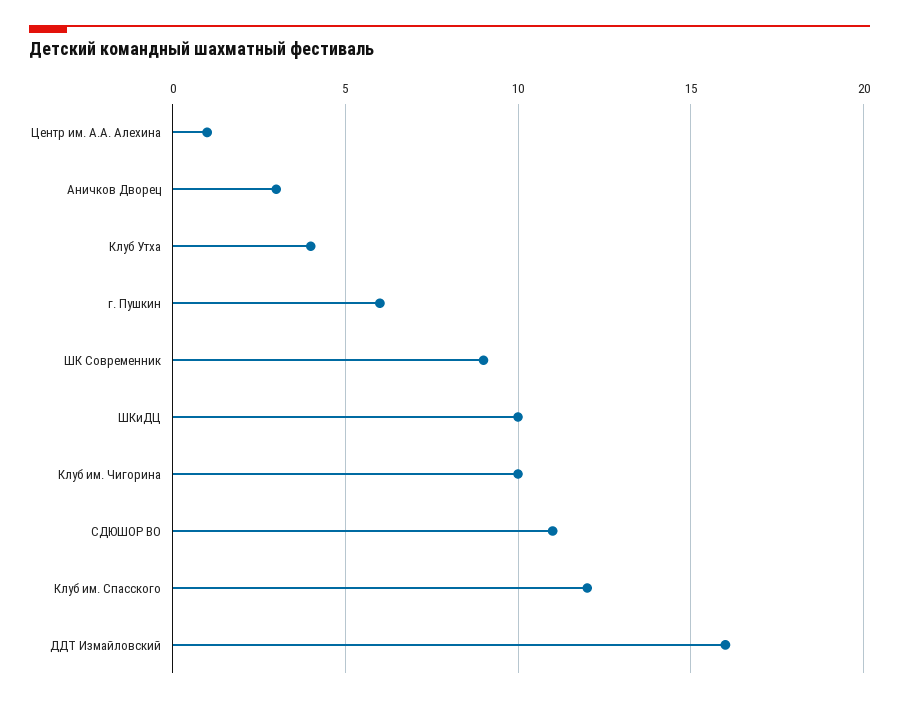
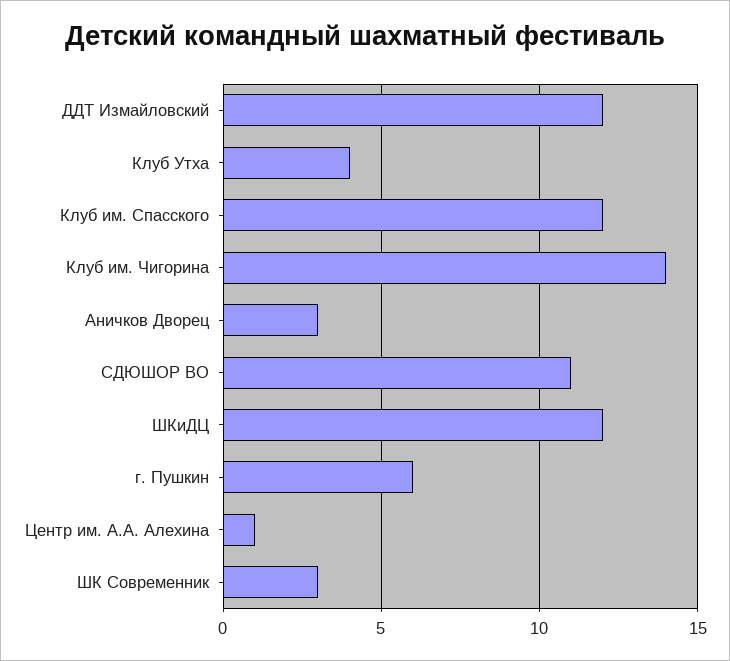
  {
    "Центр им. А.А. Алехина": 1,
    "Аничков Дворец": 3,
    "Клуб Утха": 4,
    "г. Пушкин": 6,
-   "ШК Современник": 9,
+   "ШК Современник": 3,
-   "ШКиДЦ": 10,
+   "ШКиДЦ": 12,
-   "Клуб им. Чигорина": 10,
+   "Клуб им. Чигорина": 14,
    "СДЮШОР ВО": 11,
    "Клуб им. Спасского": 12,
-   "ДДТ Измайловский": 16
+   "ДДТ Измайловский": 12
  }

